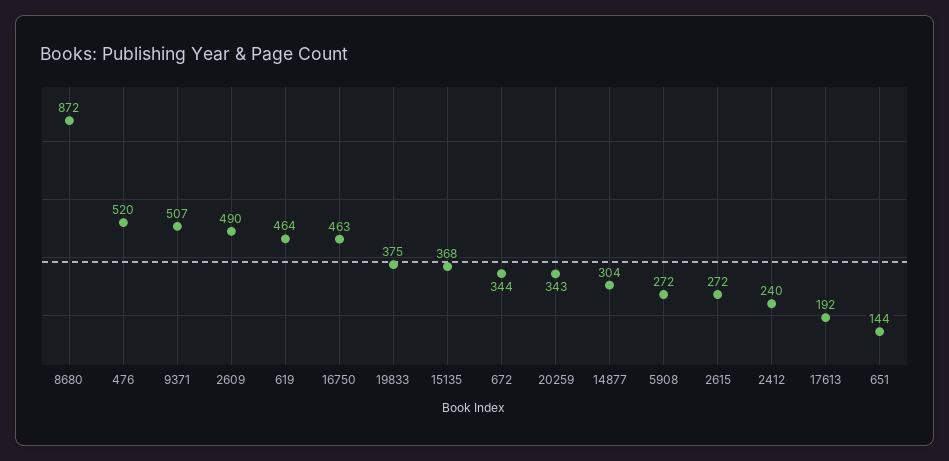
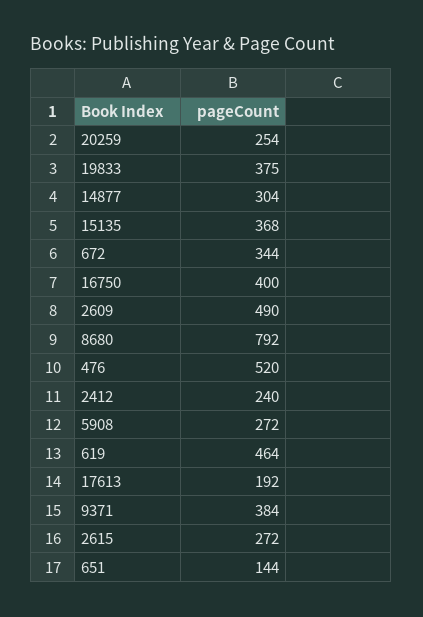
  {
-   "8680": 872,
+   "8680": 792,
    "476": 520,
-   "9371": 507,
+   "9371": 384,
    "2609": 490,
    "619": 464,
-   "16750": 463,
+   "16750": 400,
    "19833": 375,
    "15135": 368,
    "672": 344,
-   "20259": 343,
+   "20259": 254,
    "14877": 304,
    "5908": 272,
    "2615": 272,
    "2412": 240,
    "17613": 192,
    "651": 144
  }

